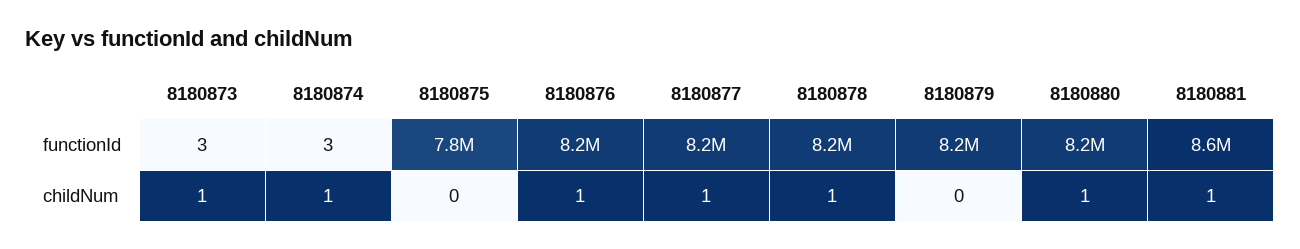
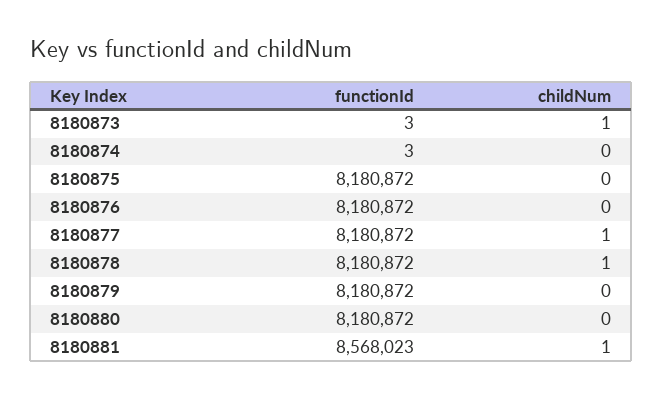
  {
    "8180873": {
      "functionId": 3,
      "childNum": 1
    },
    "8180874": {
      "functionId": 3,
-     "childNum": 1
+     "childNum": 0
    },
    "8180875": {
-     "functionId": 7800000,
+     "functionId": 8180872,
      "childNum": 0
    },
    "8180876": {
      "functionId": 8180872,
-     "childNum": 1
+     "childNum": 0
    },
    "8180877": {
      "functionId": 8180872,
      "childNum": 1
    },
    "8180878": {
      "functionId": 8180872,
      "childNum": 1
    },
    "8180879": {
      "functionId": 8180872,
      "childNum": 0
    },
    "8180880": {
      "functionId": 8180872,
-     "childNum": 1
+     "childNum": 0
    },
    "8180881": {
      "functionId": 8568023,
      "childNum": 1
    }
  }

